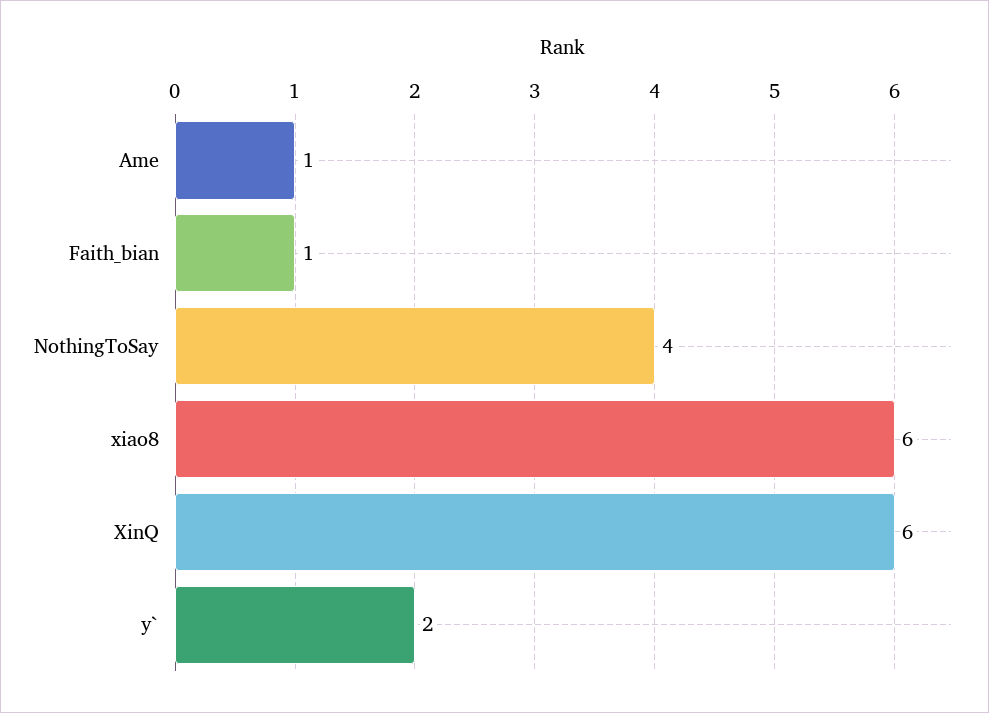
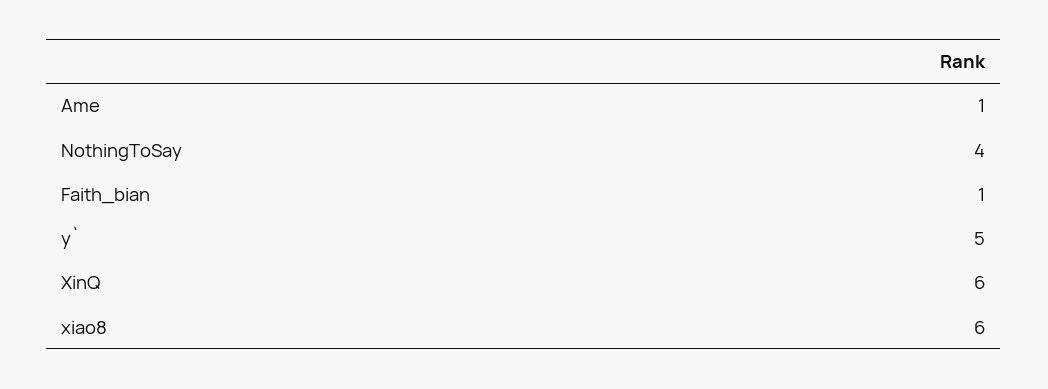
  {
    "Ame": 1,
    "Faith_bian": 1,
    "NothingToSay": 4,
    "xiao8": 6,
    "XinQ": 6,
-   "y`": 2
+   "y`": 5
  }

